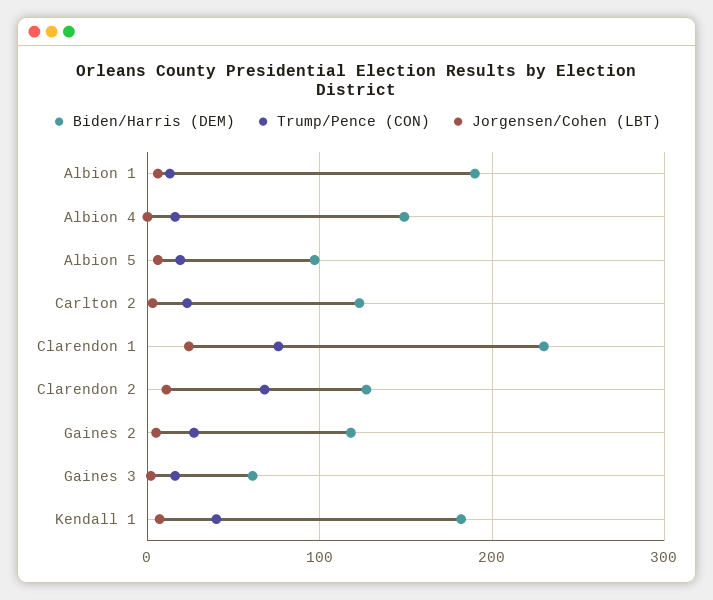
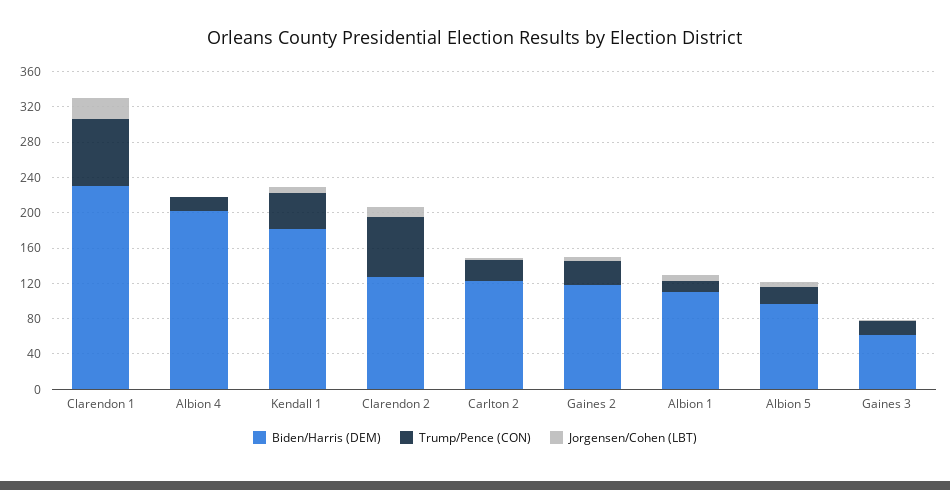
  {
    "Biden/Harris (DEM)": {
-     "Albion 1": 190,
+     "Albion 1": 110,
-     "Albion 4": 150,
+     "Albion 4": 200,
      "Albion 5": 100,
      "Carlton 2": 120,
      "Clarendon 1": 230,
      "Clarendon 2": 130,
      "Gaines 2": 120,
      "Gaines 3": 60,
      "Kendall 1": 180
    },
    "Trump/Pence (CON)": {
      "Albion 1": 10,
      "Albion 4": 20,
      "Albion 5": 20,
      "Carlton 2": 20,
      "Clarendon 1": 80,
      "Clarendon 2": 70,
      "Gaines 2": 30,
      "Gaines 3": 20,
      "Kendall 1": 40
    },
    "Jorgensen/Cohen (LBT)": {
      "Albion 1": 10,
      "Albion 4": 0,
      "Albion 5": 10,
      "Carlton 2": 0,
      "Clarendon 1": 20,
      "Clarendon 2": 10,
      "Gaines 2": 10,
      "Gaines 3": 0,
      "Kendall 1": 10
    }
  }

